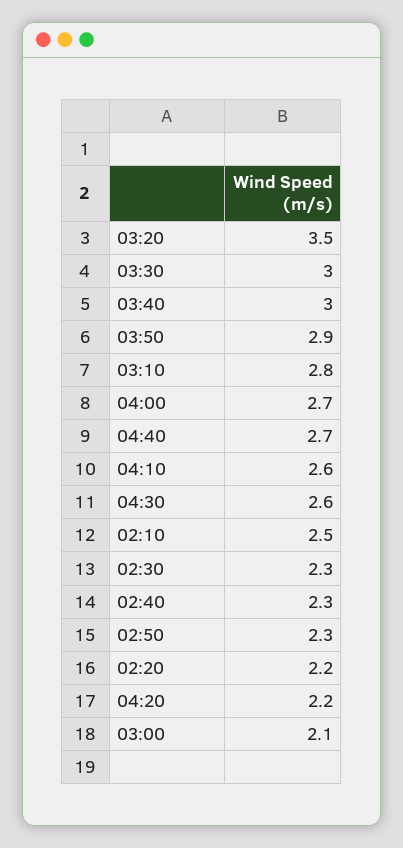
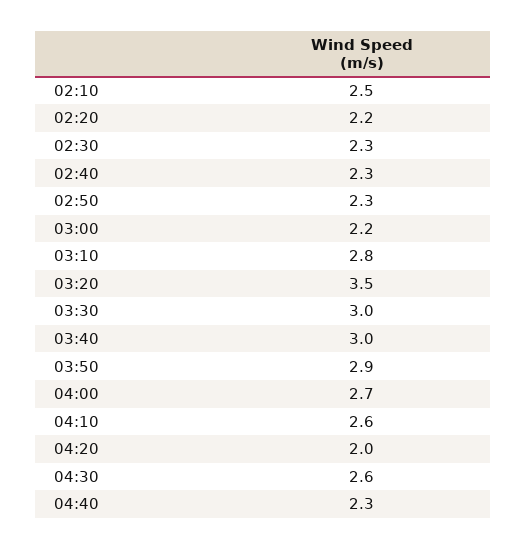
  {
    "03:20": 3.5,
    "03:30": 3,
    "03:40": 3,
    "03:50": 2.9,
    "03:10": 2.8,
    "04:00": 2.7,
-   "04:40": 2.7,
+   "04:40": 2.3,
    "04:10": 2.6,
    "04:30": 2.6,
    "02:10": 2.5,
    "02:30": 2.3,
    "02:40": 2.3,
    "02:50": 2.3,
    "02:20": 2.2,
-   "04:20": 2.2,
+   "04:20": 2,
-   "03:00": 2.1
+   "03:00": 2.2
  }

